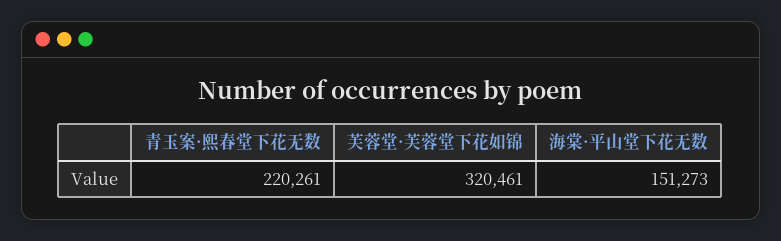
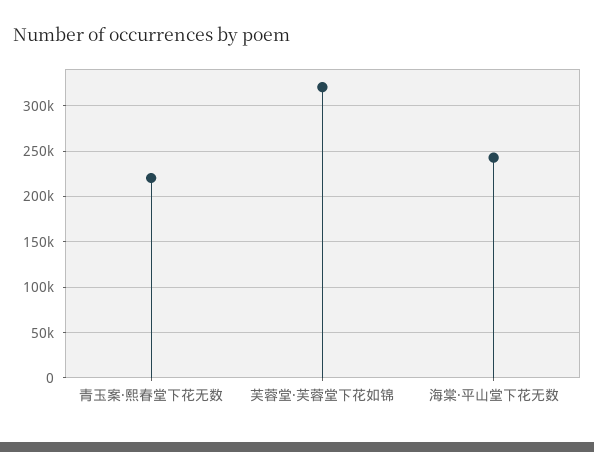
  {
    "青玉案·熙春堂下花无数": 220261,
    "芙蓉堂·芙蓉堂下花如锦": 320461,
-   "海棠·平山堂下花无数": 151273
+   "海棠·平山堂下花无数": 240000
  }

